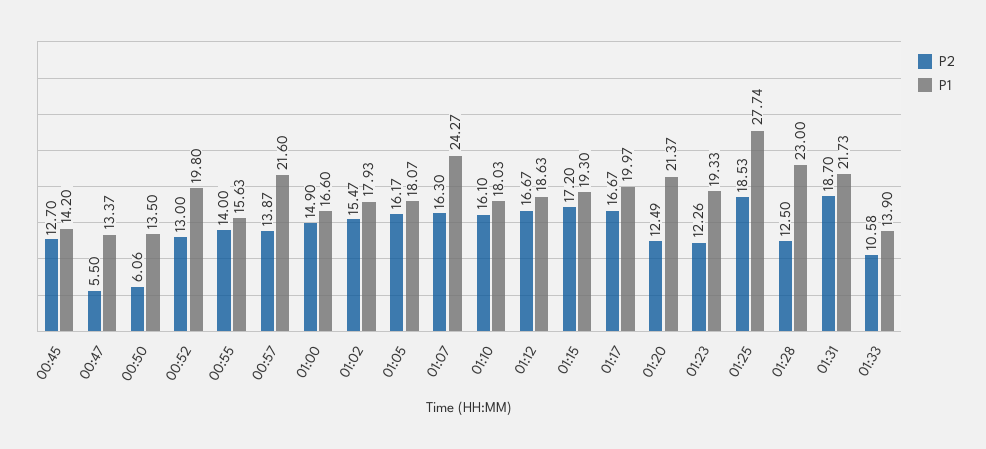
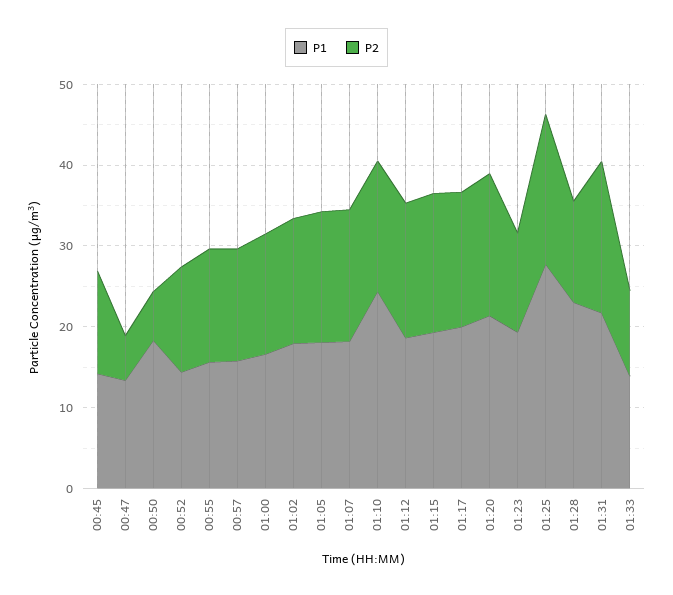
  {
    "P2": {
      "00:45": 12.7,
      "00:47": 5.5,
      "00:50": 6.06,
      "00:52": 13,
      "00:55": 14,
      "00:57": 13.87,
      "01:00": 14.9,
      "01:02": 15.47,
      "01:05": 16.17,
      "01:07": 16.3,
      "01:10": 16.1,
      "01:12": 16.67,
      "01:15": 17.2,
      "01:17": 16.67,
-     "01:20": 12.49,
+     "01:20": 18,
      "01:23": 12.26,
      "01:25": 18.53,
      "01:28": 12.5,
      "01:31": 18.7,
      "01:33": 10.58
    },
    "P1": {
      "00:45": 14.2,
      "00:47": 13.37,
-     "00:50": 13.5,
+     "00:50": 18,
-     "00:52": 19.8,
+     "00:52": 14,
      "00:55": 15.63,
-     "00:57": 21.6,
+     "00:57": 16,
      "01:00": 16.6,
      "01:02": 17.93,
      "01:05": 18.07,
-     "01:07": 24.27,
+     "01:07": 18,
-     "01:10": 18.03,
+     "01:10": 24,
      "01:12": 18.63,
      "01:15": 19.3,
      "01:17": 19.97,
      "01:20": 21.37,
      "01:23": 19.33,
      "01:25": 27.74,
      "01:28": 23,
      "01:31": 21.73,
      "01:33": 13.9
    }
  }

